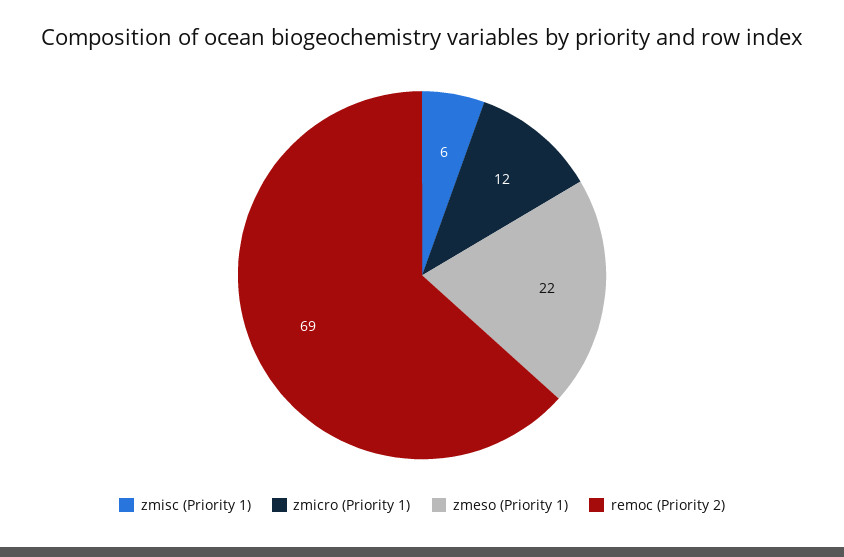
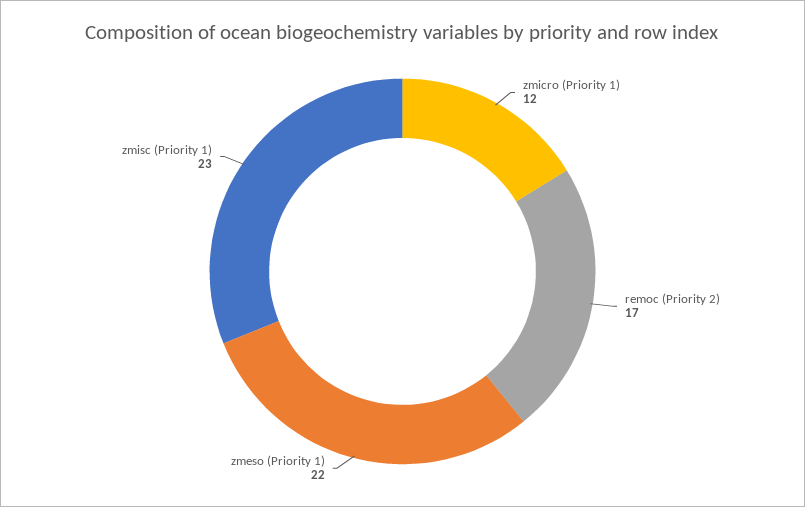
  {
-   "zmisc (Priority 1)": 6,
+   "zmisc (Priority 1)": 23,
    "zmicro (Priority 1)": 12,
    "zmeso (Priority 1)": 22,
-   "remoc (Priority 2)": 69
+   "remoc (Priority 2)": 17
  }

